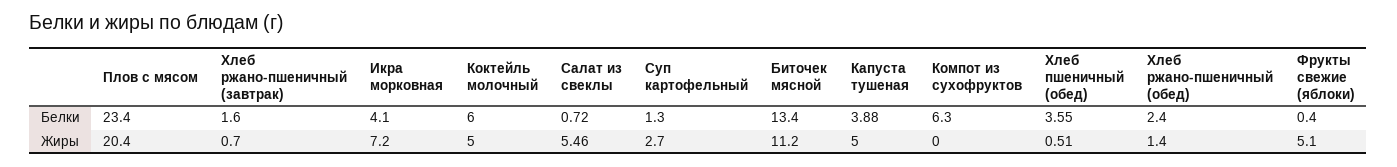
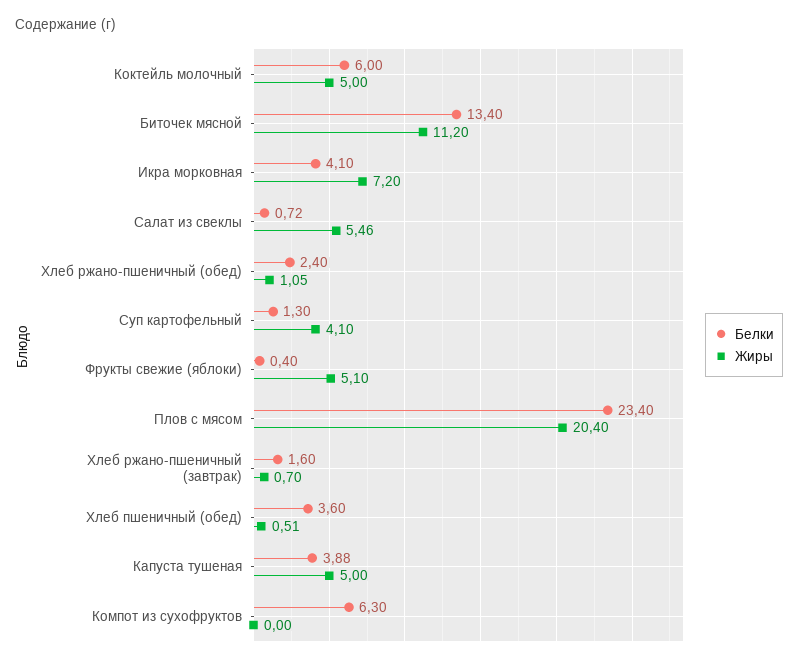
  {
    "Белки": {
      "Плов с мясом": 23.4,
      "Хлеб ржано-пшеничный (завтрак)": 1.6,
      "Икра морковная": 4.1,
      "Коктейль молочный": 6,
      "Салат из свеклы": 0.72,
      "Суп картофельный": 1.3,
      "Биточек мясной": 13.4,
      "Капуста тушеная": 3.88,
      "Компот из сухофруктов": 6.3,
-     "Хлеб пшеничный (обед)": 3.55,
+     "Хлеб пшеничный (обед)": 3.6,
      "Хлеб ржано-пшеничный (обед)": 2.4,
      "Фрукты свежие (яблоки)": 0.4
    },
    "Жиры": {
      "Плов с мясом": 20.4,
      "Хлеб ржано-пшеничный (завтрак)": 0.7,
      "Икра морковная": 7.2,
      "Коктейль молочный": 5,
      "Салат из свеклы": 5.46,
-     "Суп картофельный": 2.7,
+     "Суп картофельный": 4.1,
      "Биточек мясной": 11.2,
      "Капуста тушеная": 5,
      "Компот из сухофруктов": 0,
      "Хлеб пшеничный (обед)": 0.51,
-     "Хлеб ржано-пшеничный (обед)": 1.4,
+     "Хлеб ржано-пшеничный (обед)": 1.05,
      "Фрукты свежие (яблоки)": 5.1
    }
  }

